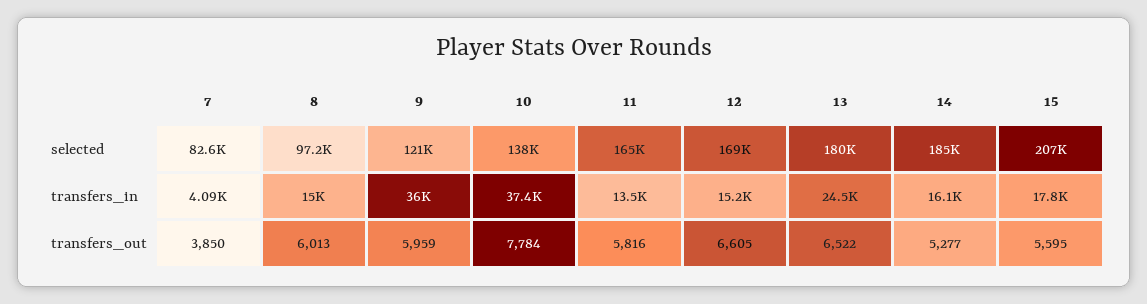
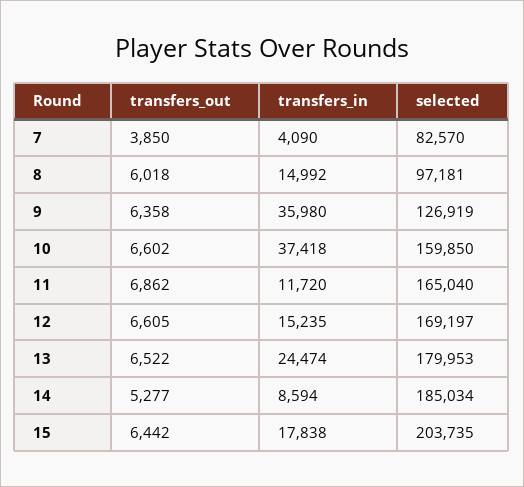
  {
    "7": {
      "selected": 82570,
      "transfers_in": 4090,
      "transfers_out": 3850
    },
    "8": {
      "selected": 97181,
      "transfers_in": 14992,
-     "transfers_out": 6013
+     "transfers_out": 6018
    },
    "9": {
-     "selected": 121000,
+     "selected": 126919,
      "transfers_in": 35980,
-     "transfers_out": 5959
+     "transfers_out": 6358
    },
    "10": {
-     "selected": 138000,
+     "selected": 159850,
      "transfers_in": 37418,
-     "transfers_out": 7784
+     "transfers_out": 6602
    },
    "11": {
      "selected": 165040,
-     "transfers_in": 13500,
+     "transfers_in": 11720,
-     "transfers_out": 5816
+     "transfers_out": 6862
    },
    "12": {
      "selected": 169197,
      "transfers_in": 15235,
      "transfers_out": 6605
    },
    "13": {
      "selected": 179953,
      "transfers_in": 24474,
      "transfers_out": 6522
    },
    "14": {
      "selected": 185034,
-     "transfers_in": 16100,
+     "transfers_in": 8594,
      "transfers_out": 5277
    },
    "15": {
-     "selected": 207000,
+     "selected": 203735,
      "transfers_in": 17838,
-     "transfers_out": 5595
+     "transfers_out": 6442
    }
  }

